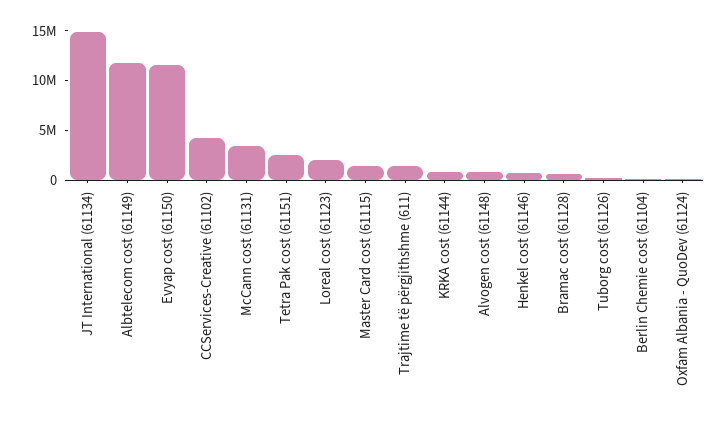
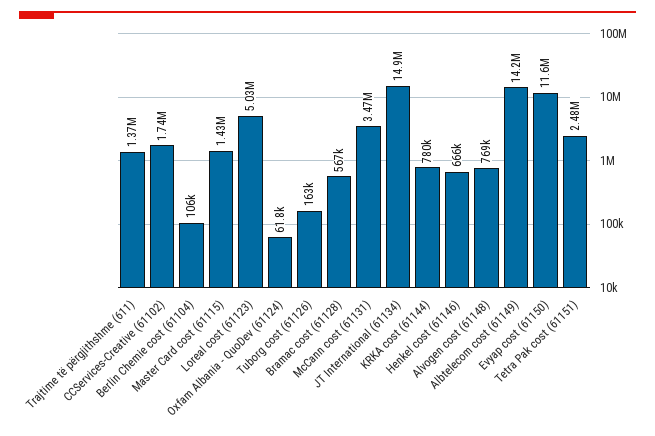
  {
    "JT International (61134)": 14900000,
-   "Albtelecom cost (61149)": 12000000,
+   "Albtelecom cost (61149)": 14200000,
    "Evyap cost (61150)": 11600000,
-   "CCServices-Creative (61102)": 4000000,
+   "CCServices-Creative (61102)": 1740000,
    "McCann cost (61131)": 3470000,
    "Tetra Pak cost (61151)": 2480000,
-   "Loreal cost (61123)": 2000000,
+   "Loreal cost (61123)": 5030000,
    "Master Card cost (61115)": 1430000,
    "Trajtime të përgjithshme (611)": 1370000,
    "KRKA cost (61144)": 780000,
    "Alvogen cost (61148)": 769000,
    "Henkel cost (61146)": 666000,
    "Bramac cost (61128)": 567000,
    "Tuborg cost (61126)": 163000,
    "Berlin Chemie cost (61104)": 106000,
    "Oxfam Albania - QuoDev (61124)": 61800
  }

